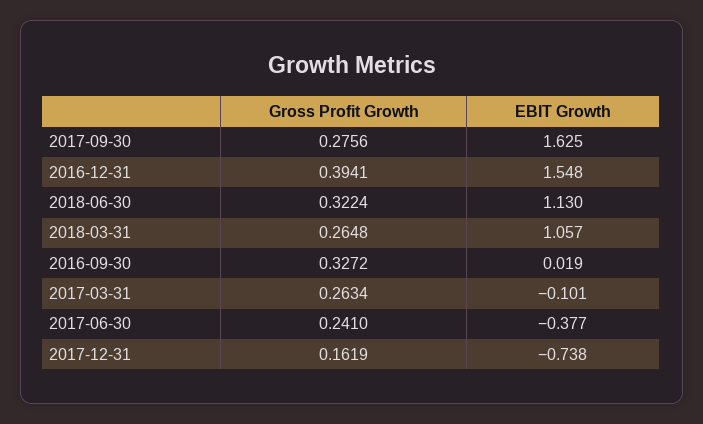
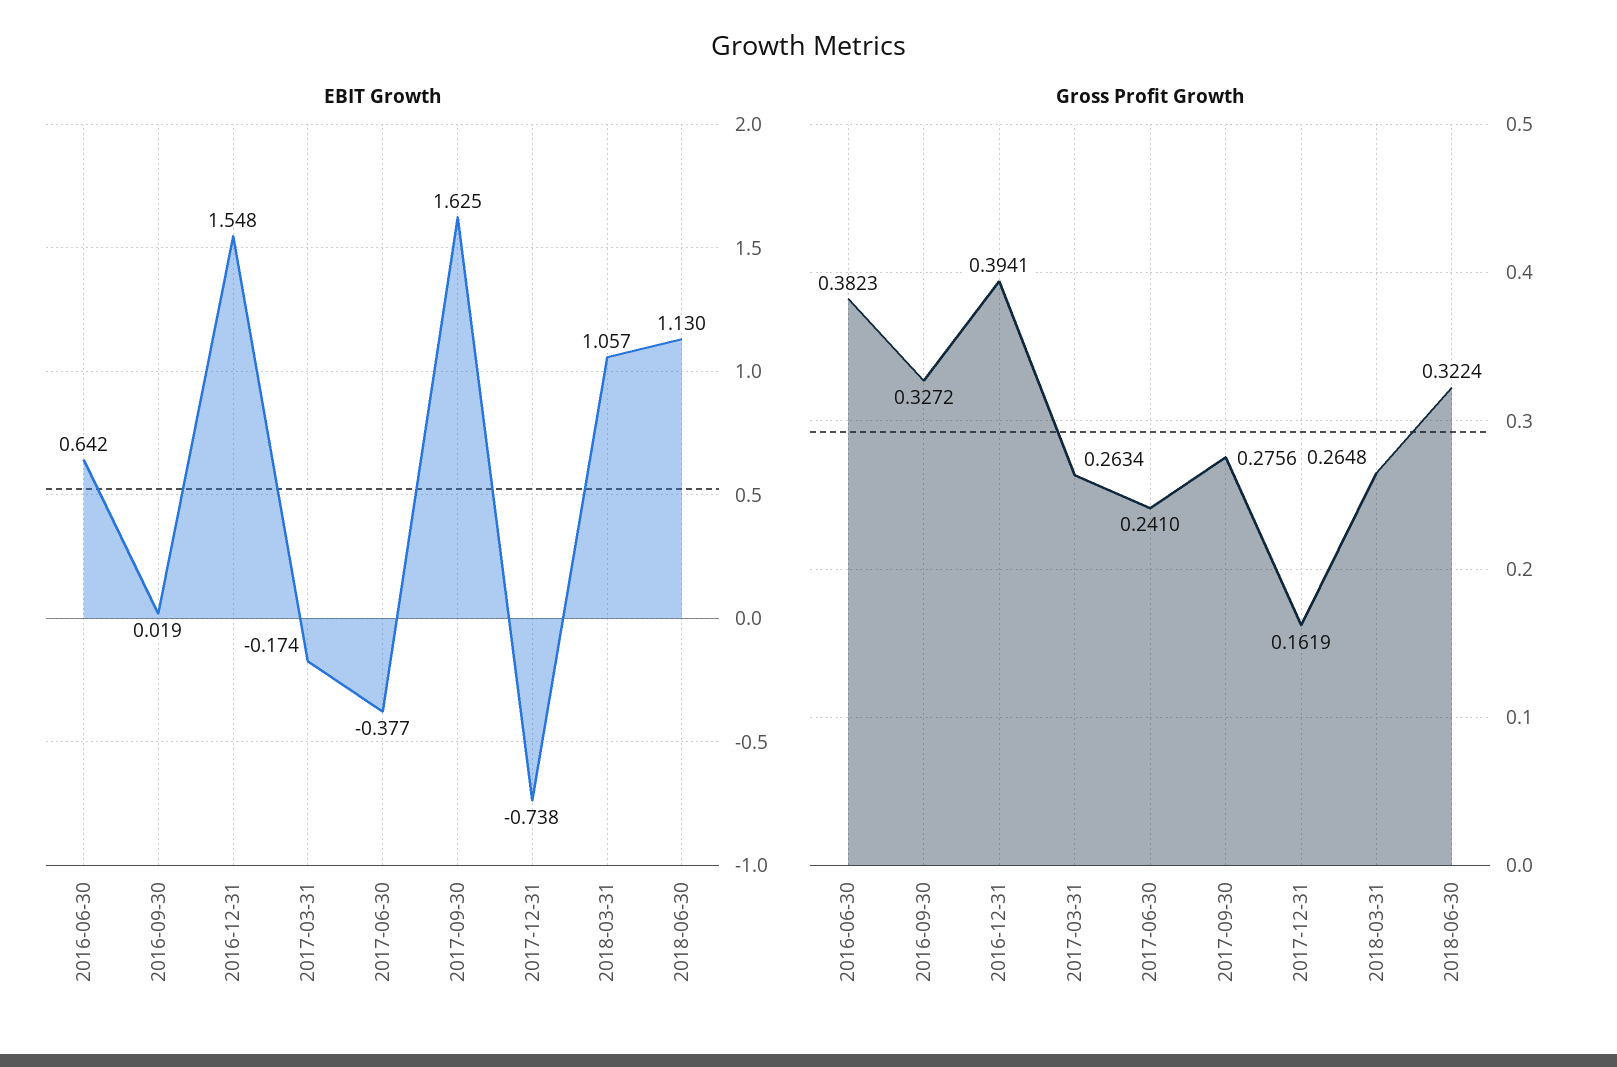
  {
    "Gross Profit Growth": {
      "2017-09-30": 0.2756,
      "2016-12-31": 0.3941,
      "2018-06-30": 0.3224,
      "2018-03-31": 0.2648,
      "2016-09-30": 0.3272,
      "2017-03-31": 0.2634,
      "2017-06-30": 0.241,
-     "2017-12-31": 0.1619
+     "2017-12-31": 0.1619,
+     "2016-06-30": 0.3823
    },
    "EBIT Growth": {
      "2017-09-30": 1.625,
      "2016-12-31": 1.548,
      "2018-06-30": 1.13,
      "2018-03-31": 1.057,
      "2016-09-30": 0.019,
-     "2017-03-31": -0.101,
+     "2017-03-31": -0.174,
      "2017-06-30": -0.377,
-     "2017-12-31": -0.738
+     "2017-12-31": -0.738,
+     "2016-06-30": 0.642
    }
  }

